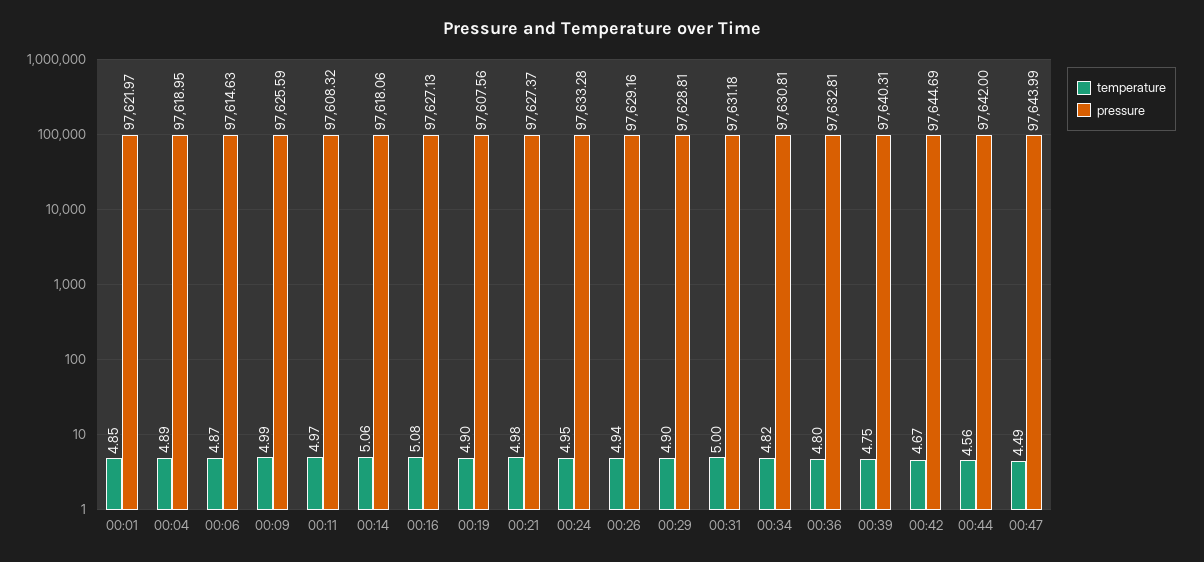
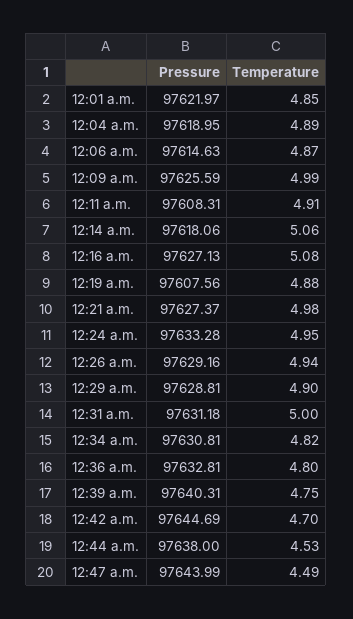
  {
    "temperature": {
      "00:01": 4.85,
      "00:04": 4.89,
      "00:06": 4.87,
      "00:09": 4.99,
-     "00:11": 4.97,
+     "00:11": 4.91,
      "00:14": 5.06,
      "00:16": 5.08,
-     "00:19": 4.9,
+     "00:19": 4.88,
      "00:21": 4.98,
      "00:24": 4.95,
      "00:26": 4.94,
      "00:29": 4.9,
      "00:31": 5,
      "00:34": 4.82,
      "00:36": 4.8,
      "00:39": 4.75,
-     "00:42": 4.67,
+     "00:42": 4.7,
-     "00:44": 4.56,
+     "00:44": 4.53,
      "00:47": 4.49
    },
    "pressure": {
      "00:01": 97621.97,
      "00:04": 97618.95,
      "00:06": 97614.63,
      "00:09": 97625.59,
-     "00:11": 97608.32,
+     "00:11": 97608.31,
      "00:14": 97618.06,
      "00:16": 97627.13,
      "00:19": 97607.56,
      "00:21": 97627.37,
      "00:24": 97633.28,
      "00:26": 97629.16,
      "00:29": 97628.81,
      "00:31": 97631.18,
      "00:34": 97630.81,
      "00:36": 97632.81,
      "00:39": 97640.31,
      "00:42": 97644.69,
-     "00:44": 97642,
+     "00:44": 97638,
      "00:47": 97643.99
    }
  }

